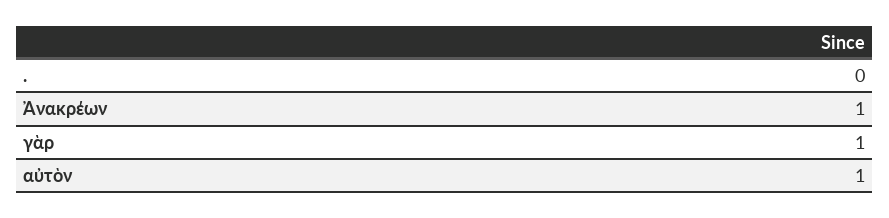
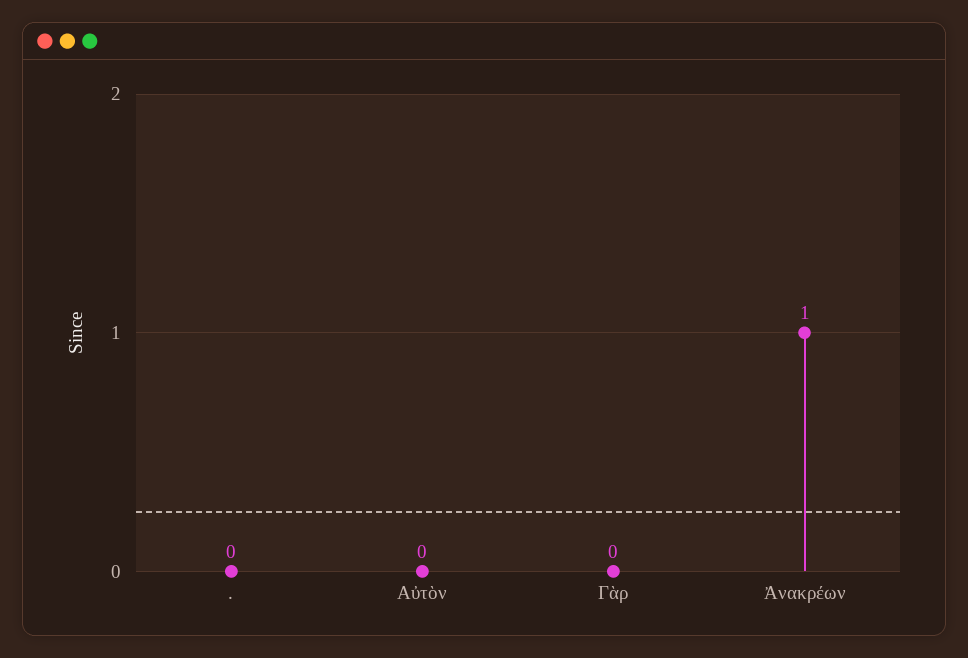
  {
    ".": 0,
    "Ἀνακρέων": 1,
-   "γὰρ": 1,
+   "γὰρ": 0,
-   "αὐτὸν": 1
+   "αὐτὸν": 0
  }

